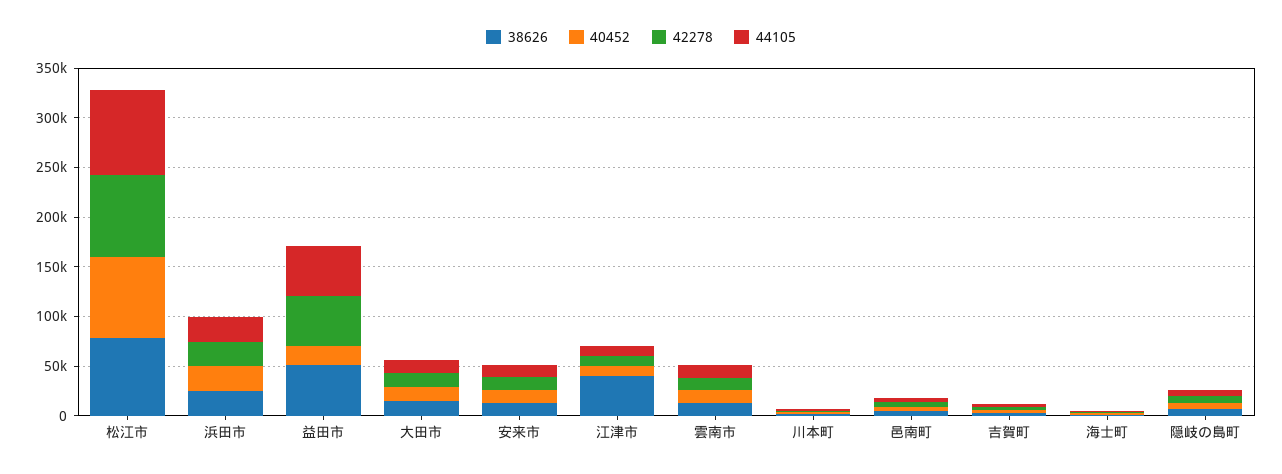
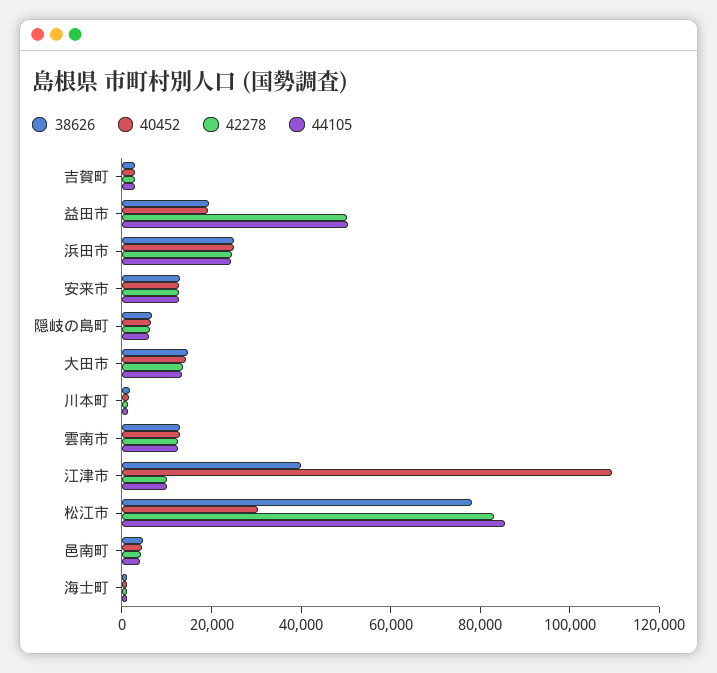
  {
    "38626": {
      "松江市": 80000,
      "浜田市": 25000,
-     "益田市": 50000,
+     "益田市": 20000,
      "大田市": 15000,
      "安来市": 15000,
      "江津市": 40000,
      "雲南市": 15000,
      "川本町": 0,
      "邑南町": 5000,
      "吉賀町": 5000,
      "海士町": 0,
      "隠岐の島町": 5000
    },
    "40452": {
-     "松江市": 80000,
+     "松江市": 30000,
      "浜田市": 25000,
      "益田市": 20000,
      "大田市": 15000,
      "安来市": 15000,
-     "江津市": 10000,
+     "江津市": 110000,
      "雲南市": 15000,
      "川本町": 0,
      "邑南町": 5000,
      "吉賀町": 5000,
      "海士町": 0,
      "隠岐の島町": 5000
    },
    "42278": {
      "松江市": 85000,
      "浜田市": 25000,
      "益田市": 50000,
      "大田市": 15000,
      "安来市": 15000,
      "江津市": 10000,
      "雲南市": 15000,
      "川本町": 0,
      "邑南町": 5000,
      "吉賀町": 5000,
      "海士町": 0,
      "隠岐の島町": 5000
    },
    "44105": {
      "松江市": 85000,
      "浜田市": 25000,
      "益田市": 50000,
      "大田市": 15000,
      "安来市": 15000,
      "江津市": 10000,
      "雲南市": 10000,
      "川本町": 0,
      "邑南町": 5000,
      "吉賀町": 5000,
      "海士町": 0,
      "隠岐の島町": 5000
    }
  }

